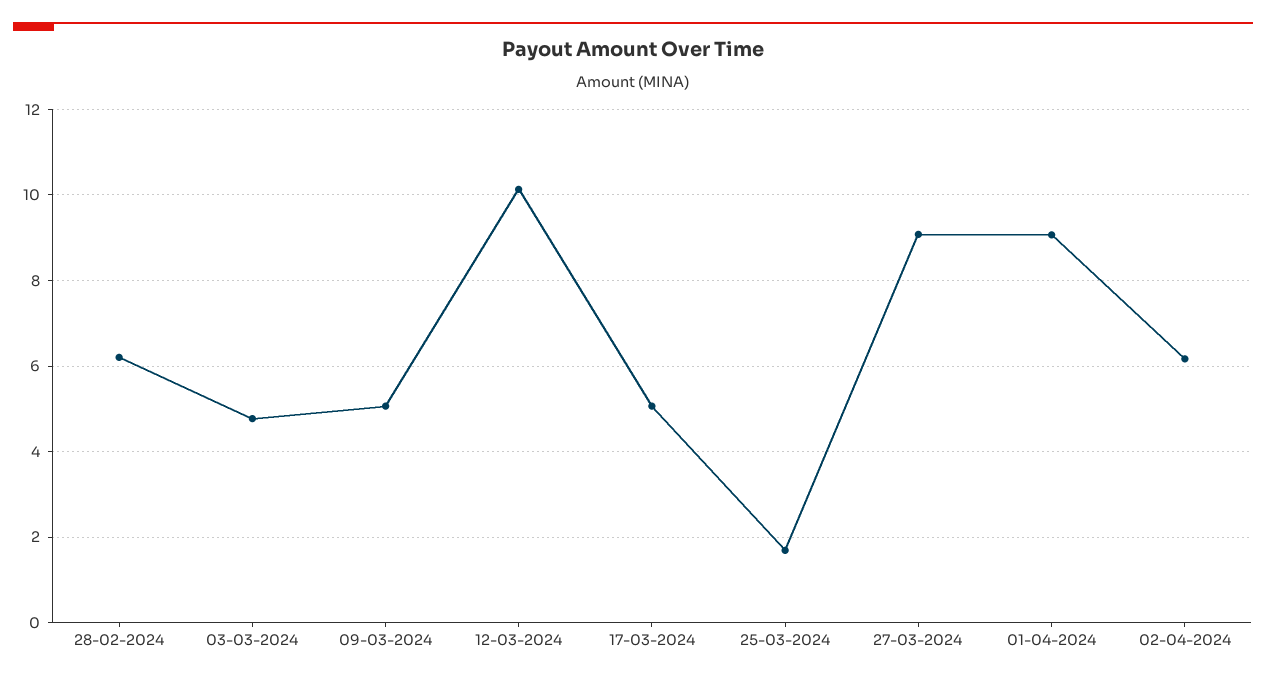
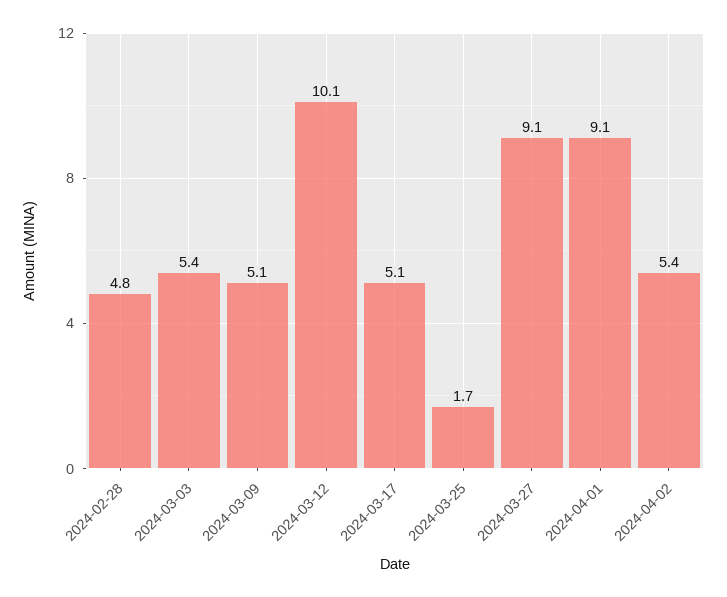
  {
-   "28-02-2024": 6.2,
+   "28-02-2024": 4.8,
-   "03-03-2024": 4.8,
+   "03-03-2024": 5.4,
    "09-03-2024": 5.1,
    "12-03-2024": 10.1,
    "17-03-2024": 5.1,
    "25-03-2024": 1.7,
    "27-03-2024": 9.1,
    "01-04-2024": 9.1,
-   "02-04-2024": 6.2
+   "02-04-2024": 5.4
  }

